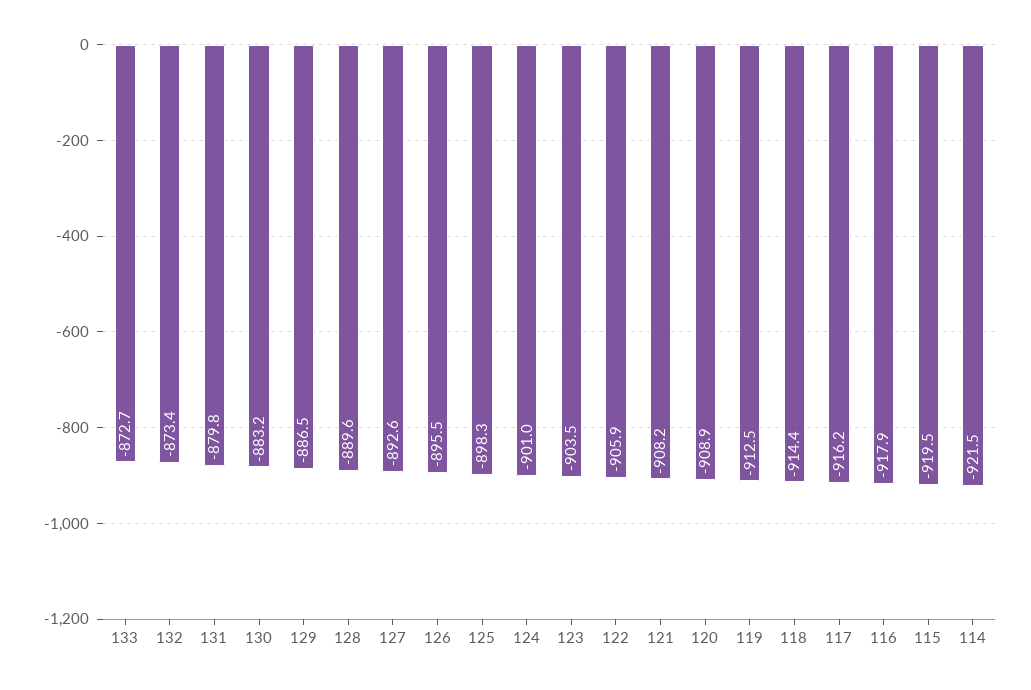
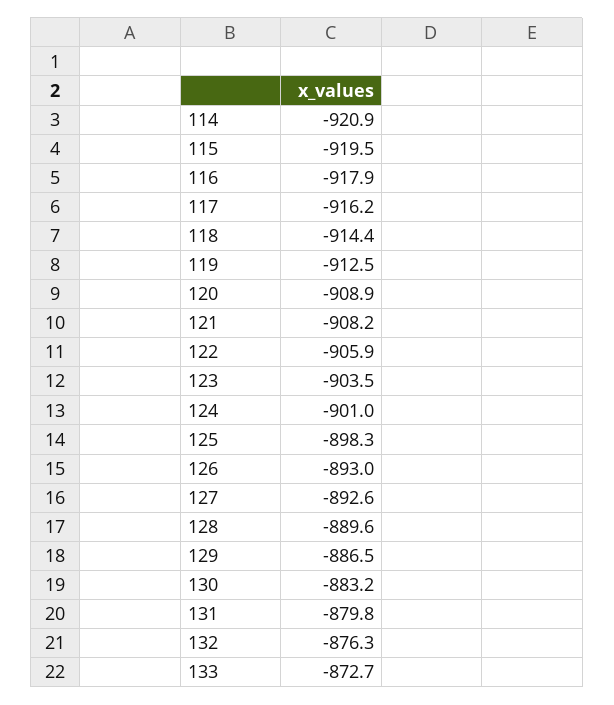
  {
    "133": -872.7,
-   "132": -873.4,
+   "132": -876.3,
    "131": -879.8,
    "130": -883.2,
    "129": -886.5,
    "128": -889.6,
    "127": -892.6,
-   "126": -895.5,
+   "126": -893,
    "125": -898.3,
    "124": -901,
    "123": -903.5,
    "122": -905.9,
    "121": -908.2,
    "120": -908.9,
    "119": -912.5,
    "118": -914.4,
    "117": -916.2,
    "116": -917.9,
    "115": -919.5,
-   "114": -921.5
+   "114": -920.9
  }

